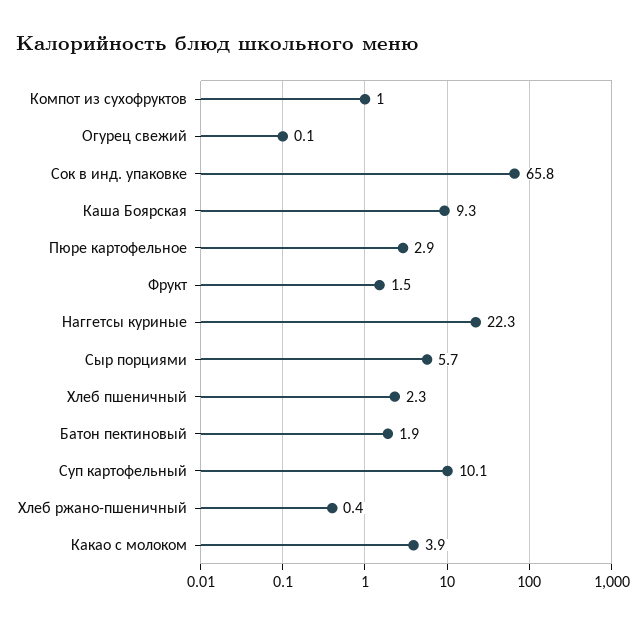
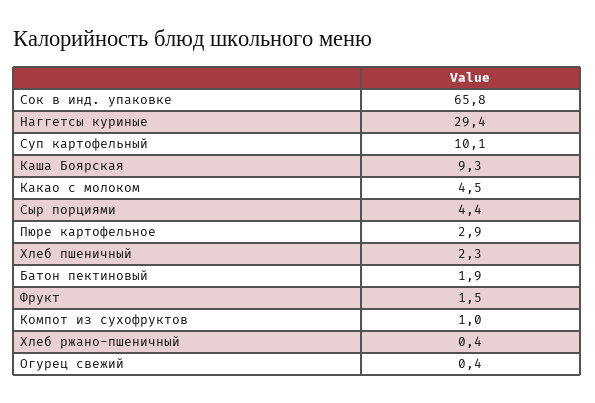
  {
    "Компот из сухофруктов": 1,
-   "Огурец свежий": 0.1,
+   "Огурец свежий": 0.4,
    "Сок в инд. упаковке": 65.8,
    "Каша Боярская": 9.3,
    "Пюре картофельное": 2.9,
    "Фрукт": 1.5,
-   "Наггетсы куриные": 22.3,
+   "Наггетсы куриные": 29.4,
-   "Сыр порциями": 5.7,
+   "Сыр порциями": 4.4,
    "Хлеб пшеничный": 2.3,
    "Батон пектиновый": 1.9,
    "Суп картофельный": 10.1,
    "Хлеб ржано-пшеничный": 0.4,
-   "Какао с молоком": 3.9
+   "Какао с молоком": 4.5
  }

